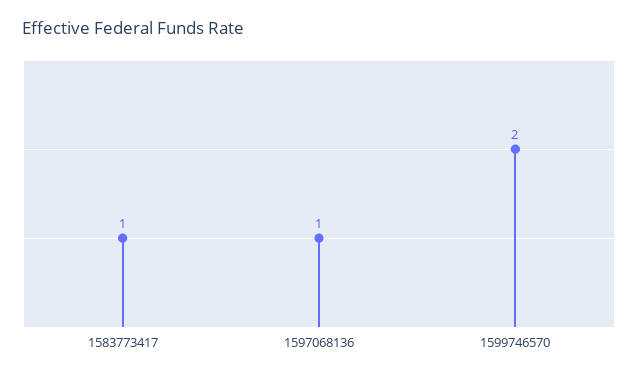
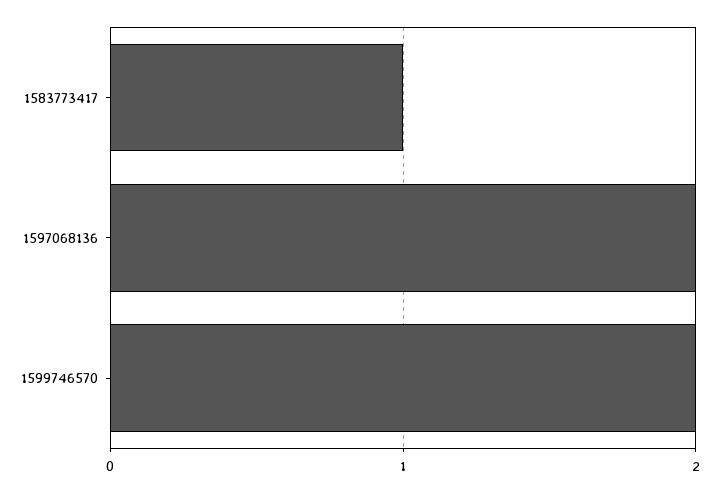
  {
    "1583773417": 1,
-   "1597068136": 1,
+   "1597068136": 2,
    "1599746570": 2
  }

